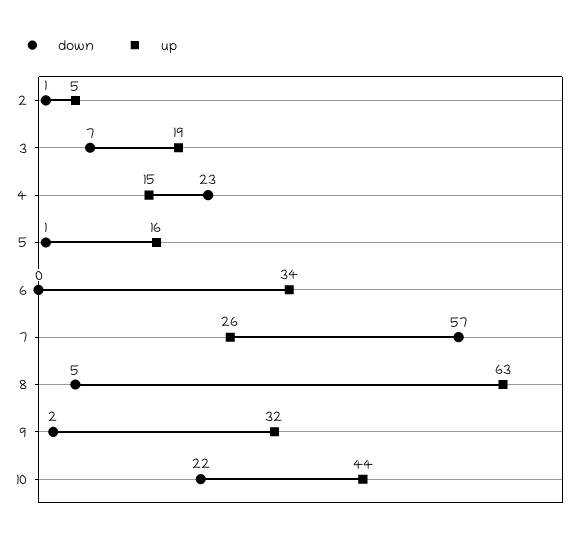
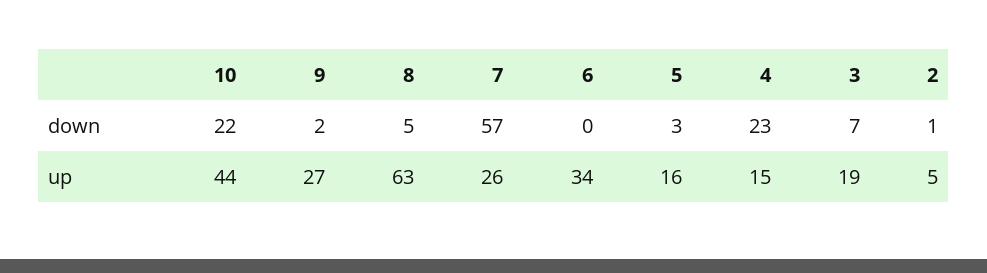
  {
    "down": {
      "2": 1,
      "3": 7,
      "4": 23,
-     "5": 1,
+     "5": 3,
      "6": 0,
      "7": 57,
      "8": 5,
      "9": 2,
      "10": 22
    },
    "up": {
      "2": 5,
      "3": 19,
      "4": 15,
      "5": 16,
      "6": 34,
      "7": 26,
      "8": 63,
-     "9": 32,
+     "9": 27,
      "10": 44
    }
  }

